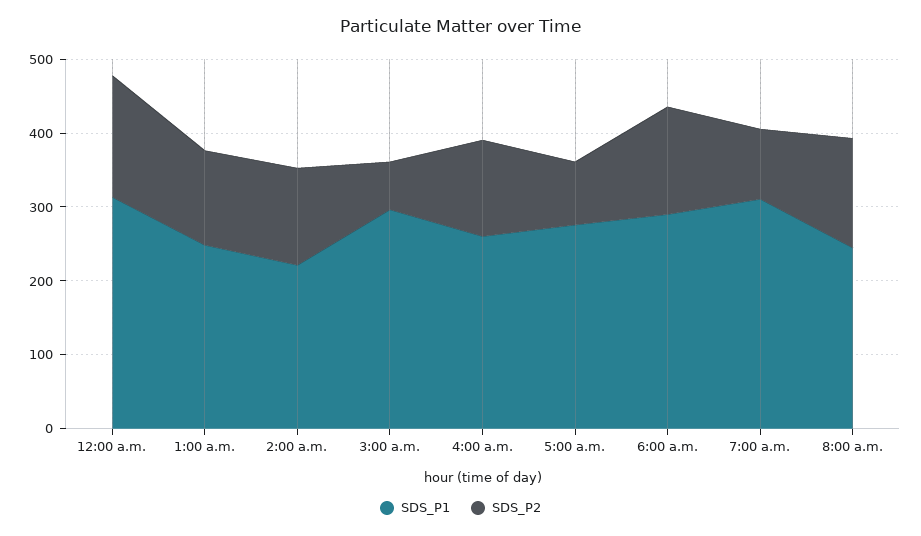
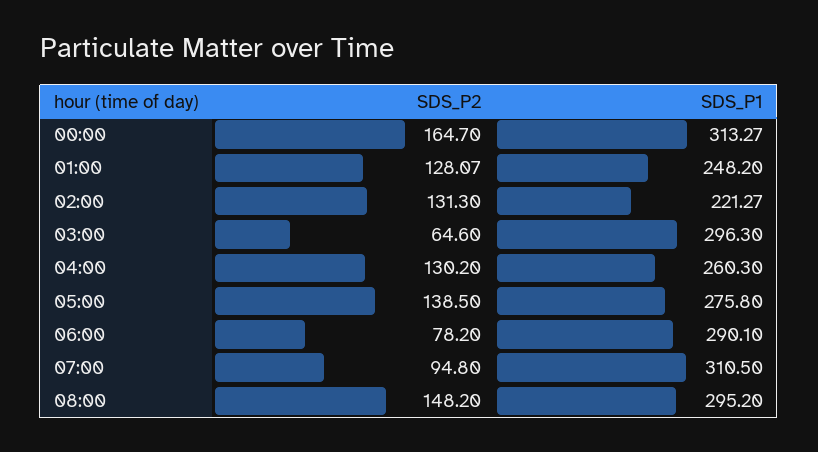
  {
    "SDS_P1": {
      "12:00 a.m.": 313.27,
      "1:00 a.m.": 248.2,
      "2:00 a.m.": 221.27,
      "3:00 a.m.": 296.3,
      "4:00 a.m.": 260.3,
      "5:00 a.m.": 275.8,
      "6:00 a.m.": 290.1,
      "7:00 a.m.": 310.5,
-     "8:00 a.m.": 240
+     "8:00 a.m.": 295.2
    },
    "SDS_P2": {
      "12:00 a.m.": 164.7,
      "1:00 a.m.": 128.07,
      "2:00 a.m.": 131.3,
      "3:00 a.m.": 64.6,
      "4:00 a.m.": 130.2,
-     "5:00 a.m.": 80,
+     "5:00 a.m.": 138.5,
-     "6:00 a.m.": 140,
+     "6:00 a.m.": 78.2,
      "7:00 a.m.": 94.8,
      "8:00 a.m.": 148.2
    }
  }

